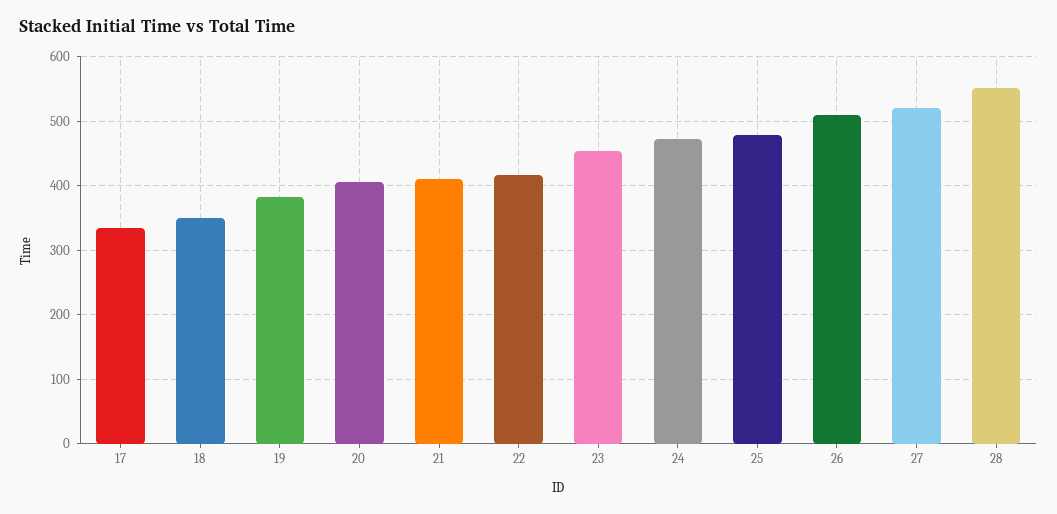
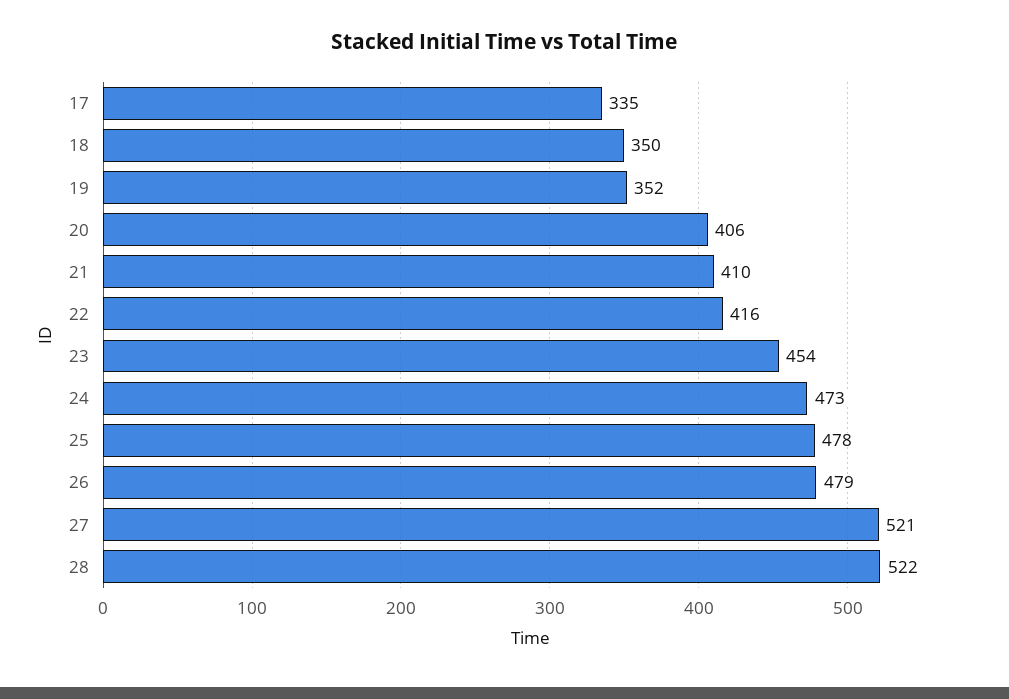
  {
    "17": 335,
    "18": 350,
-   "19": 380,
+   "19": 352,
    "20": 406,
    "21": 410,
    "22": 416,
    "23": 454,
    "24": 473,
    "25": 478,
-   "26": 510,
+   "26": 479,
    "27": 521,
-   "28": 550
+   "28": 522
  }

